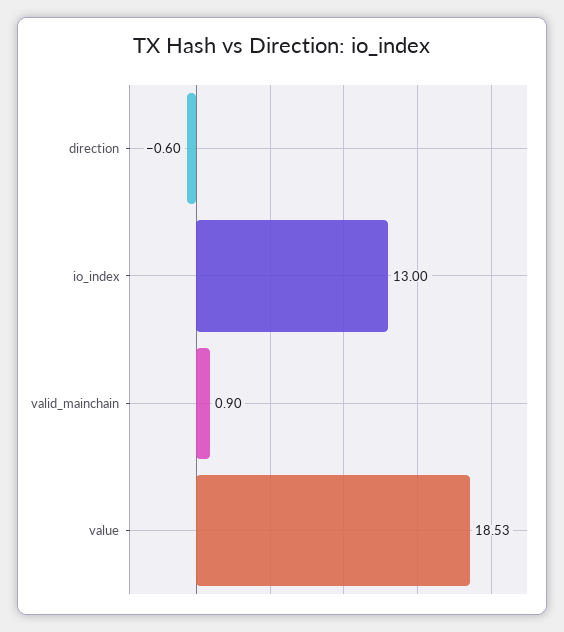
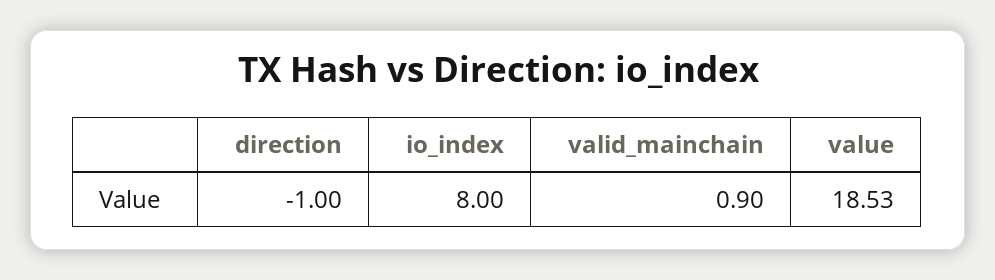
  {
-   "direction": -0.6,
+   "direction": -1,
-   "io_index": 13,
+   "io_index": 8,
    "valid_mainchain": 0.9,
    "value": 18.53
  }

